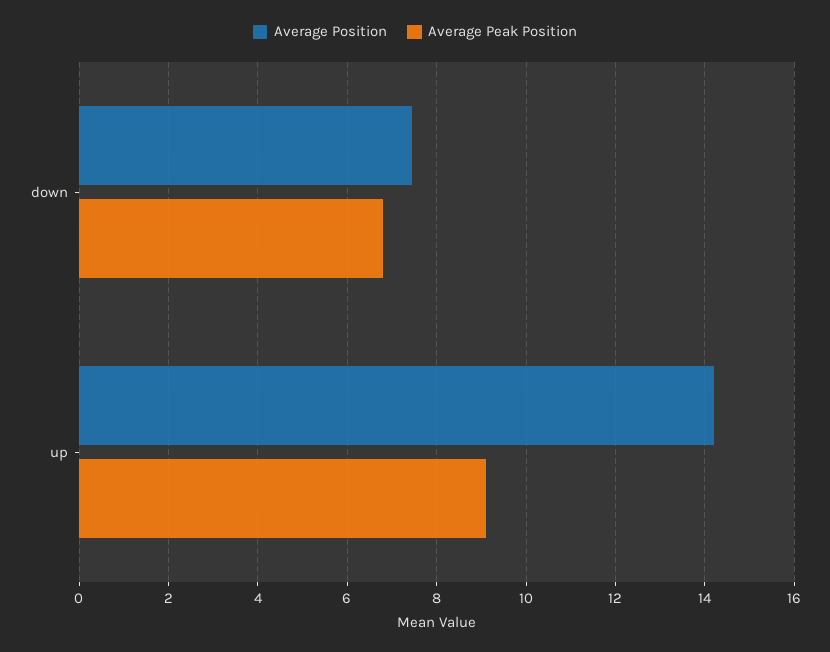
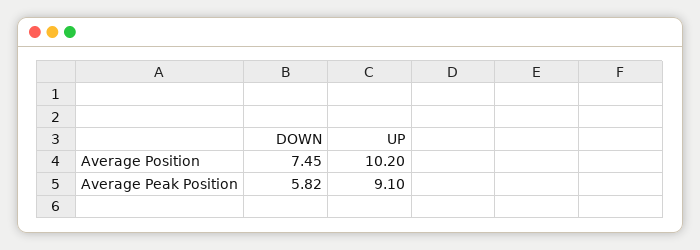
  {
    "Average Position": {
      "down": 7.45,
-     "up": 14.2
+     "up": 10.2
    },
    "Average Peak Position": {
-     "down": 6.8,
+     "down": 5.82,
      "up": 9.1
    }
  }

